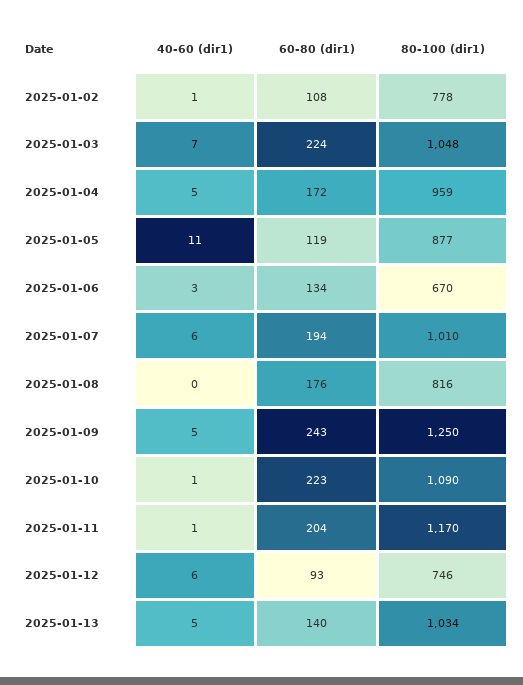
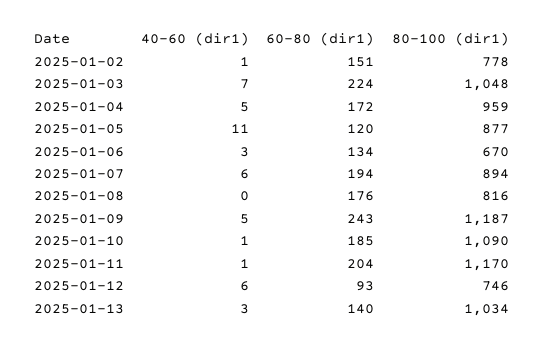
  {
    "40-60 (dir1)": {
      "2025-01-02": 1,
      "2025-01-03": 7,
      "2025-01-04": 5,
      "2025-01-05": 11,
      "2025-01-06": 3,
      "2025-01-07": 6,
      "2025-01-08": 0,
      "2025-01-09": 5,
      "2025-01-10": 1,
      "2025-01-11": 1,
      "2025-01-12": 6,
-     "2025-01-13": 5
+     "2025-01-13": 3
    },
    "60-80 (dir1)": {
-     "2025-01-02": 108,
+     "2025-01-02": 151,
      "2025-01-03": 224,
      "2025-01-04": 172,
-     "2025-01-05": 119,
+     "2025-01-05": 120,
      "2025-01-06": 134,
      "2025-01-07": 194,
      "2025-01-08": 176,
      "2025-01-09": 243,
-     "2025-01-10": 223,
+     "2025-01-10": 185,
      "2025-01-11": 204,
      "2025-01-12": 93,
      "2025-01-13": 140
    },
    "80-100 (dir1)": {
      "2025-01-02": 778,
      "2025-01-03": 1048,
      "2025-01-04": 959,
      "2025-01-05": 877,
      "2025-01-06": 670,
-     "2025-01-07": 1010,
+     "2025-01-07": 894,
      "2025-01-08": 816,
-     "2025-01-09": 1250,
+     "2025-01-09": 1187,
      "2025-01-10": 1090,
      "2025-01-11": 1170,
      "2025-01-12": 746,
      "2025-01-13": 1034
    }
  }

